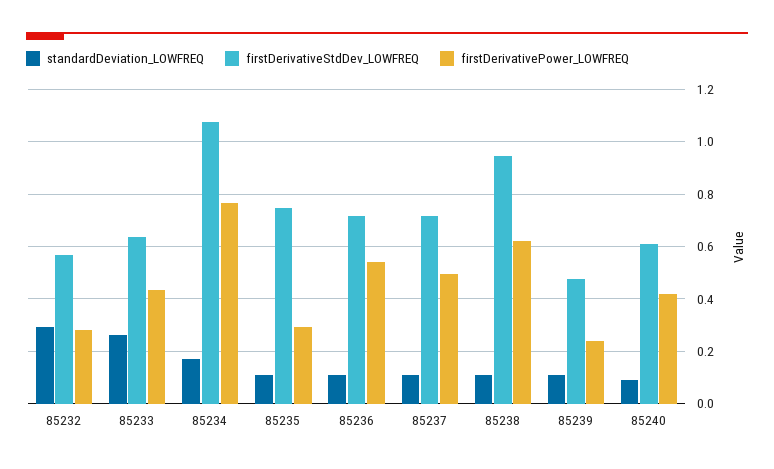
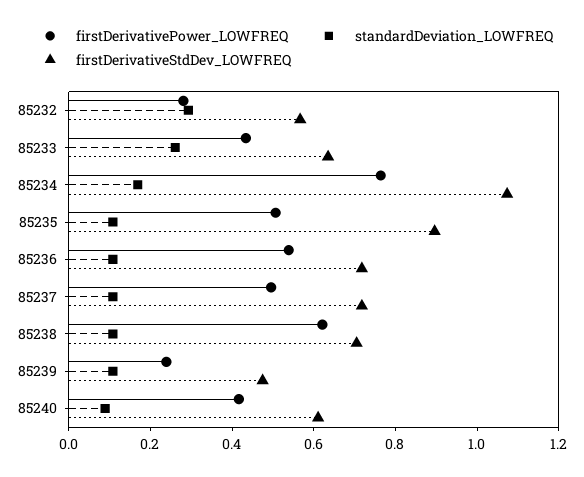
  {
    "standardDeviation_LOWFREQ": {
      "85232": 0.3,
      "85233": 0.25,
      "85234": 0.175,
      "85235": 0.1,
      "85236": 0.1,
      "85237": 0.1,
      "85238": 0.1,
      "85239": 0.1,
      "85240": 0.1
    },
    "firstDerivativeStdDev_LOWFREQ": {
      "85232": 0.575,
      "85233": 0.625,
      "85234": 1.075,
-     "85235": 0.75,
+     "85235": 0.9,
      "85236": 0.725,
      "85237": 0.725,
-     "85238": 0.95,
+     "85238": 0.7,
      "85239": 0.475,
      "85240": 0.6
    },
    "firstDerivativePower_LOWFREQ": {
      "85232": 0.275,
      "85233": 0.425,
      "85234": 0.775,
-     "85235": 0.3,
+     "85235": 0.5,
      "85236": 0.55,
      "85237": 0.5,
      "85238": 0.625,
      "85239": 0.25,
      "85240": 0.425
    }
  }

